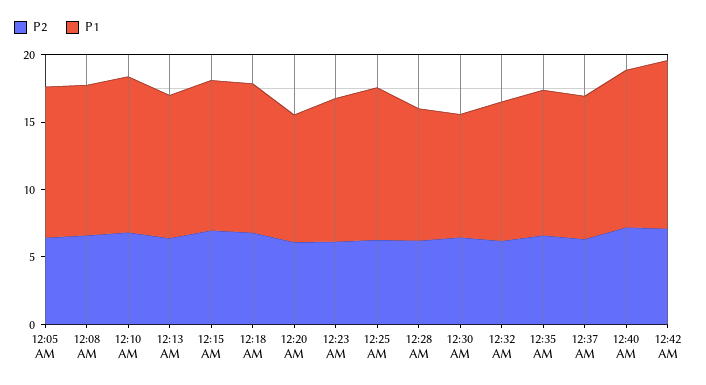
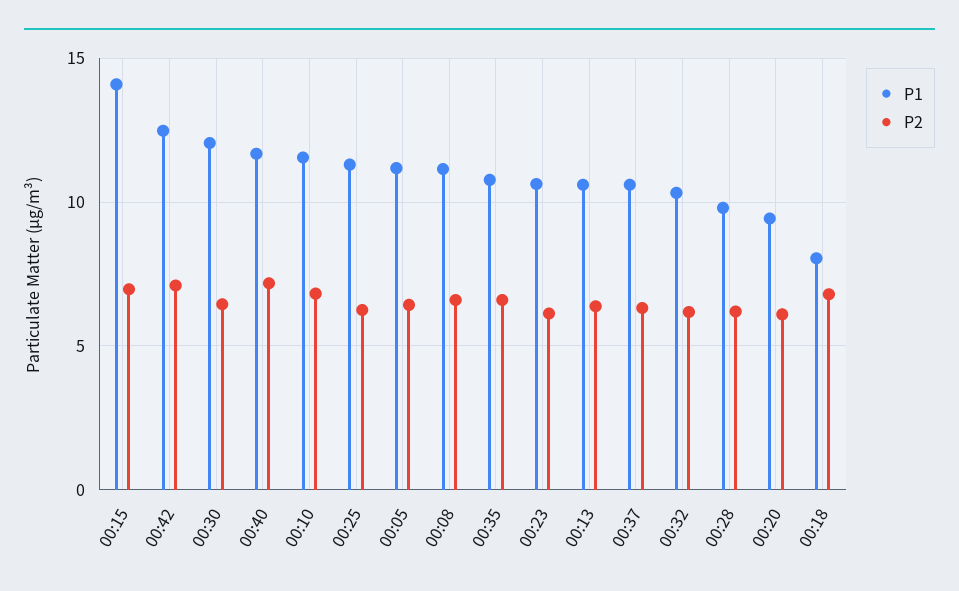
  {
    "P2": {
      "12:05 AM": 6.5,
      "12:08 AM": 6.5,
      "12:10 AM": 7,
      "12:13 AM": 6.5,
      "12:15 AM": 7,
      "12:18 AM": 7,
      "12:20 AM": 6,
      "12:23 AM": 6,
      "12:25 AM": 6.5,
      "12:28 AM": 6,
      "12:30 AM": 6.5,
      "12:32 AM": 6,
      "12:35 AM": 6.5,
      "12:37 AM": 6.5,
      "12:40 AM": 7,
      "12:42 AM": 7
    },
    "P1": {
      "12:05 AM": 11,
      "12:08 AM": 11,
      "12:10 AM": 11.5,
      "12:13 AM": 10.5,
-     "12:15 AM": 11,
+     "12:15 AM": 14,
-     "12:18 AM": 11,
+     "12:18 AM": 8,
      "12:20 AM": 9.5,
      "12:23 AM": 10.5,
      "12:25 AM": 11.5,
      "12:28 AM": 10,
-     "12:30 AM": 9,
+     "12:30 AM": 12,
      "12:32 AM": 10.5,
      "12:35 AM": 11,
      "12:37 AM": 10.5,
      "12:40 AM": 11.5,
      "12:42 AM": 12.5
    }
  }

